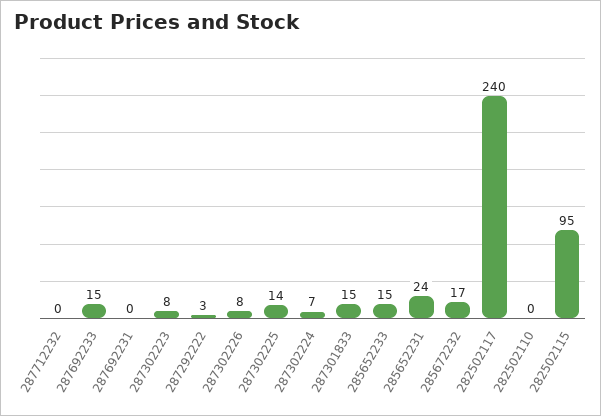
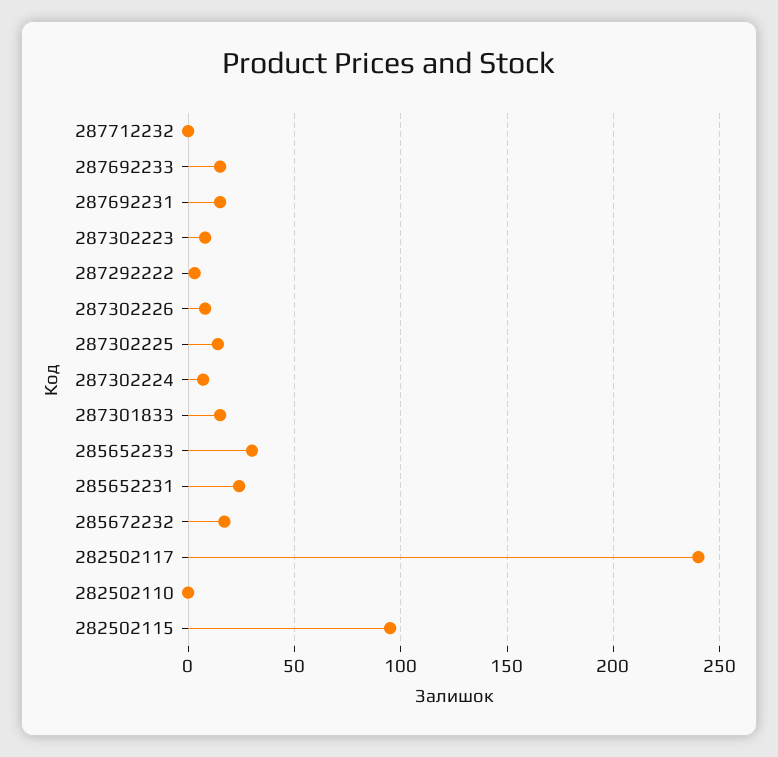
  {
    "287712232": 0,
    "287692233": 15,
-   "287692231": 0,
+   "287692231": 15,
    "287302223": 8,
    "287292222": 3,
    "287302226": 8,
    "287302225": 14,
    "287302224": 7,
    "287301833": 15,
-   "285652233": 15,
+   "285652233": 30,
    "285652231": 24,
    "285672232": 17,
    "282502117": 240,
    "282502110": 0,
    "282502115": 95
  }

